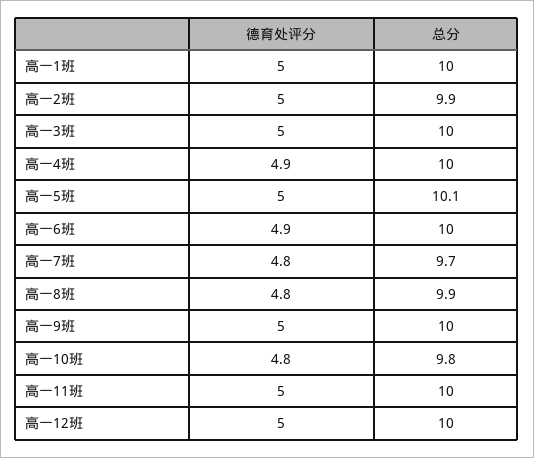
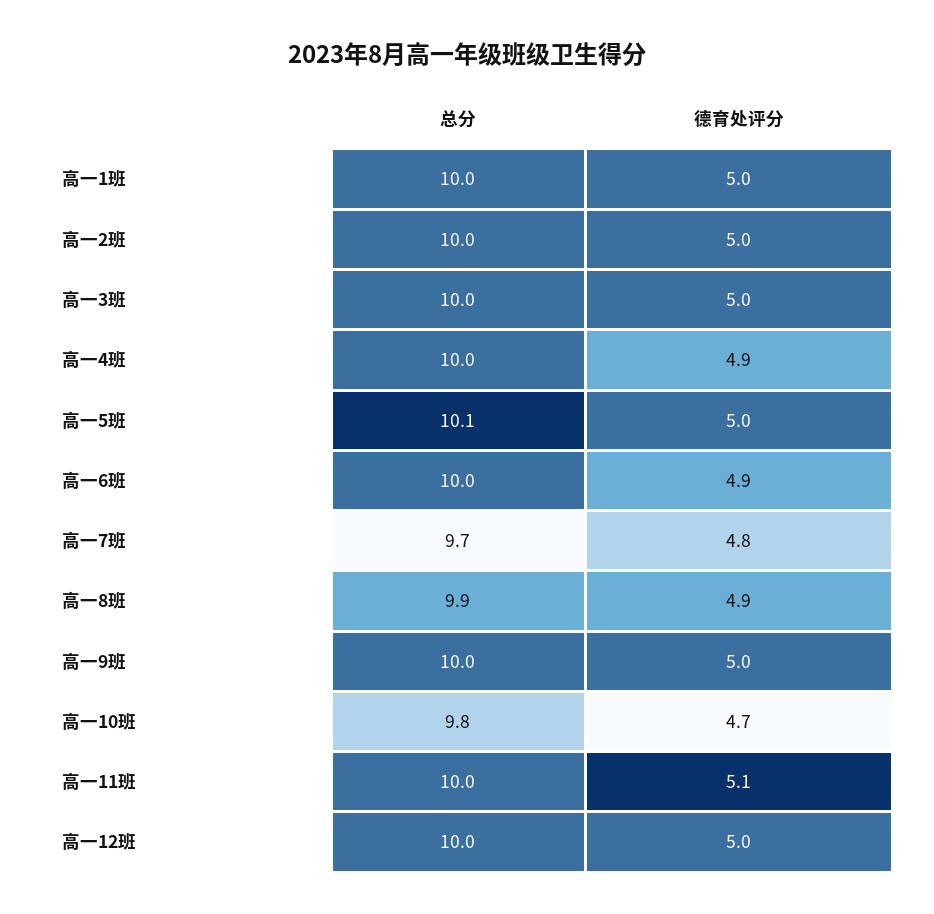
  {
    "德育处评分": {
      "高一1班": 5,
      "高一2班": 5,
      "高一3班": 5,
      "高一4班": 4.9,
      "高一5班": 5,
      "高一6班": 4.9,
      "高一7班": 4.8,
-     "高一8班": 4.8,
+     "高一8班": 4.9,
      "高一9班": 5,
-     "高一10班": 4.8,
+     "高一10班": 4.7,
-     "高一11班": 5,
+     "高一11班": 5.1,
      "高一12班": 5
    },
    "总分": {
      "高一1班": 10,
-     "高一2班": 9.9,
+     "高一2班": 10,
      "高一3班": 10,
      "高一4班": 10,
      "高一5班": 10.1,
      "高一6班": 10,
      "高一7班": 9.7,
      "高一8班": 9.9,
      "高一9班": 10,
      "高一10班": 9.8,
      "高一11班": 10,
      "高一12班": 10
    }
  }

